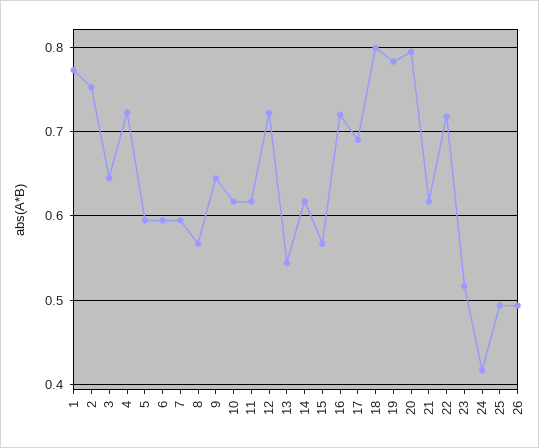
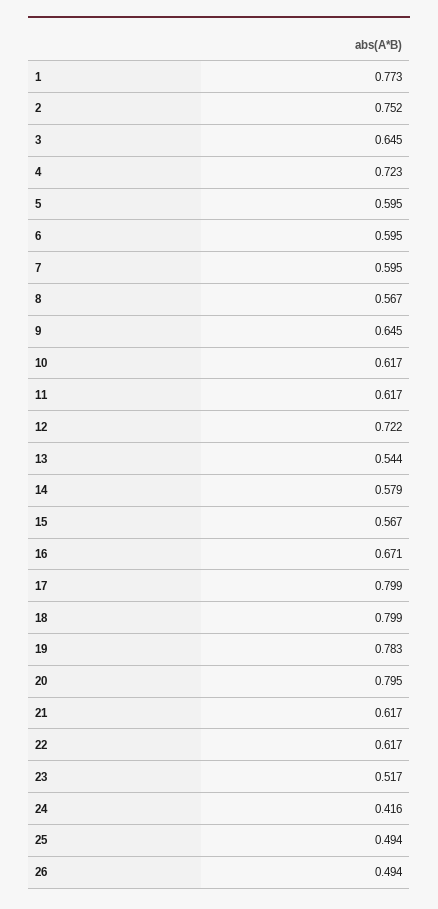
  {
    "1": 0.773,
    "2": 0.752,
    "3": 0.645,
    "4": 0.723,
    "5": 0.595,
    "6": 0.595,
    "7": 0.595,
    "8": 0.567,
    "9": 0.645,
    "10": 0.617,
    "11": 0.617,
    "12": 0.722,
    "13": 0.544,
-   "14": 0.62,
+   "14": 0.579,
    "15": 0.567,
-   "16": 0.72,
+   "16": 0.671,
-   "17": 0.69,
+   "17": 0.799,
    "18": 0.799,
    "19": 0.783,
    "20": 0.795,
    "21": 0.617,
-   "22": 0.72,
+   "22": 0.617,
    "23": 0.517,
    "24": 0.416,
    "25": 0.494,
    "26": 0.494
  }

